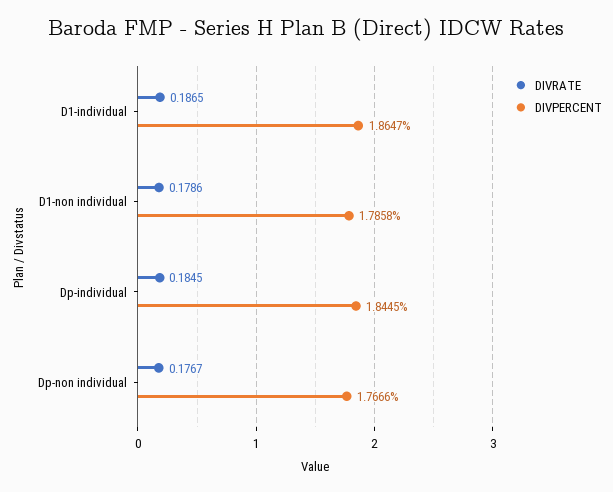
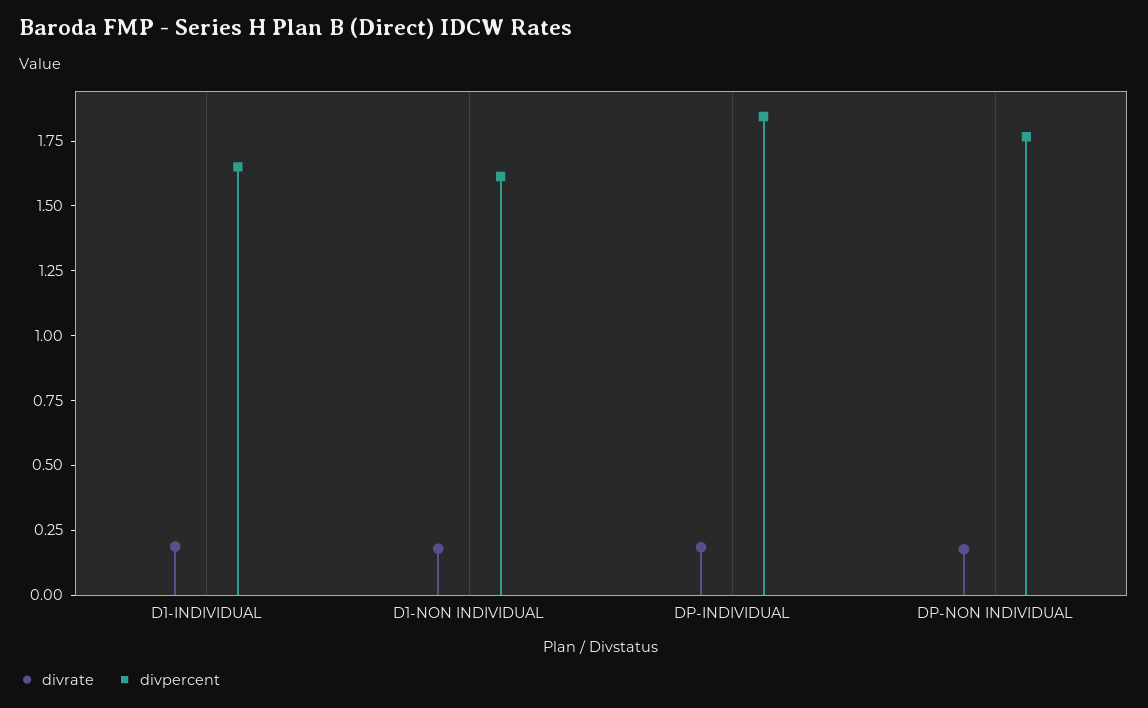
  {
    "DIVRATE": {
      "D1-individual": 0.1865,
      "D1-non individual": 0.1786,
      "Dp-individual": 0.1845,
      "Dp-non individual": 0.1767
    },
    "DIVPERCENT": {
-     "D1-individual": 1.8647,
+     "D1-individual": 1.65,
-     "D1-non individual": 1.7858,
+     "D1-non individual": 1.6,
      "Dp-individual": 1.8445,
      "Dp-non individual": 1.7666
    }
  }

